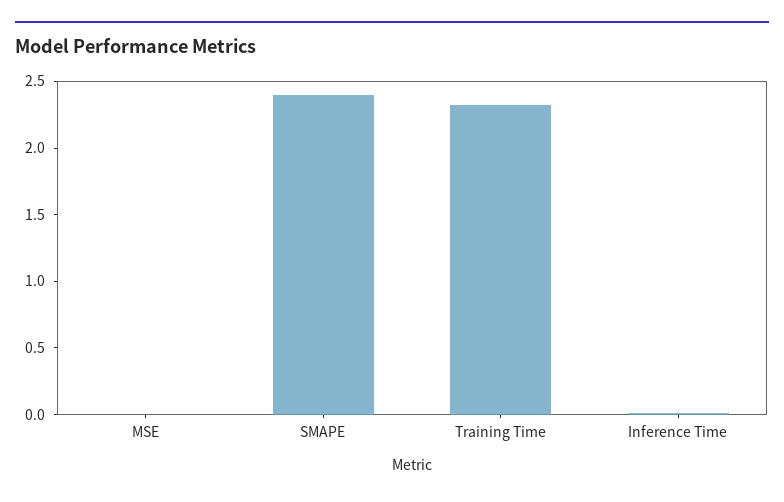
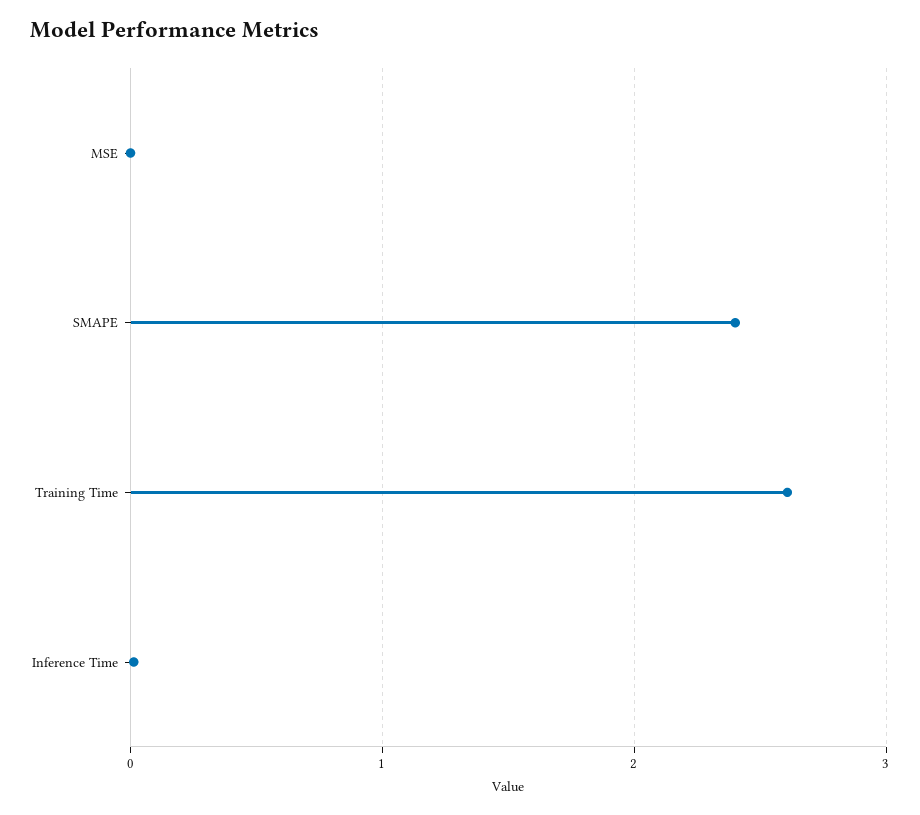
  {
    "MSE": 0,
    "SMAPE": 2.4,
-   "Training Time": 2.3,
+   "Training Time": 2.6,
    "Inference Time": 0
  }

